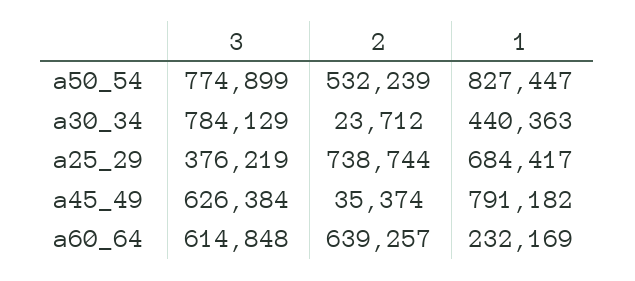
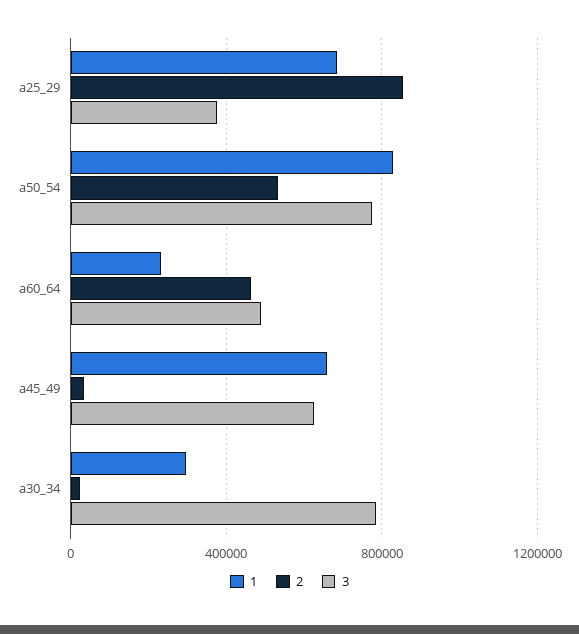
  {
    "3": {
      "a50_54": 774899,
      "a30_34": 784129,
      "a25_29": 376219,
      "a45_49": 626384,
-     "a60_64": 614848
+     "a60_64": 500000
    },
    "2": {
      "a50_54": 532239,
      "a30_34": 23712,
-     "a25_29": 738744,
+     "a25_29": 850000,
      "a45_49": 35374,
-     "a60_64": 639257
+     "a60_64": 450000
    },
    "1": {
      "a50_54": 827447,
-     "a30_34": 440363,
+     "a30_34": 300000,
      "a25_29": 684417,
-     "a45_49": 791182,
+     "a45_49": 650000,
      "a60_64": 232169
    }
  }

